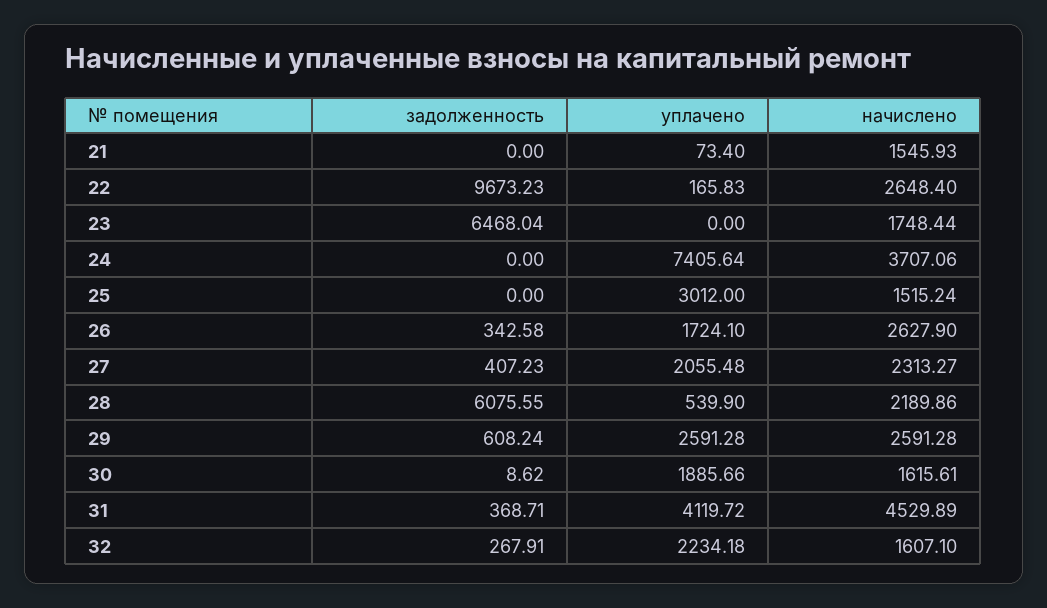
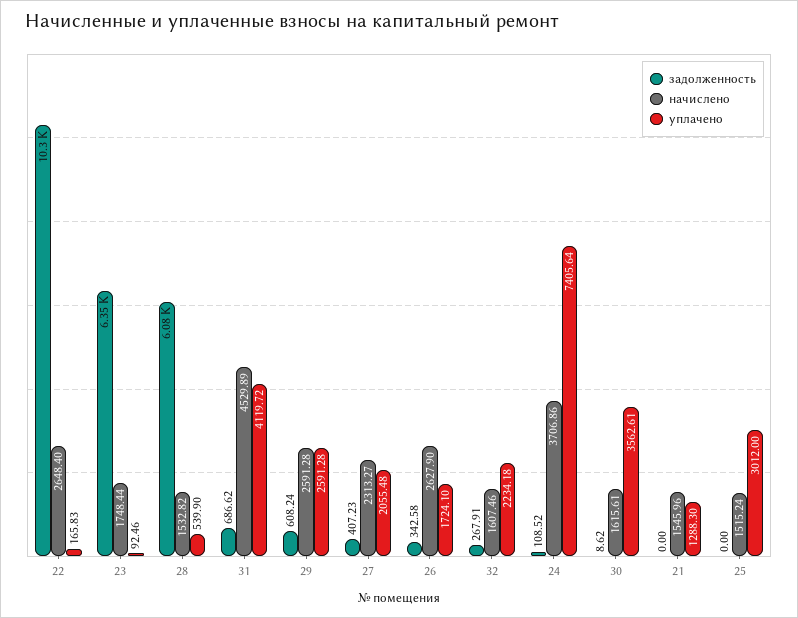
  {
    "задолженность": {
      "21": 0,
-     "22": 9673.23,
+     "22": 10300,
-     "23": 6468.04,
+     "23": 6350,
-     "24": 0,
+     "24": 108.52,
      "25": 0,
      "26": 342.58,
      "27": 407.23,
      "28": 6075.55,
      "29": 608.24,
      "30": 8.62,
-     "31": 368.71,
+     "31": 686.62,
      "32": 267.91
    },
    "уплачено": {
-     "21": 73.4,
+     "21": 1288.3,
      "22": 165.83,
-     "23": 0,
+     "23": 92.46,
      "24": 7405.64,
      "25": 3012,
      "26": 1724.1,
      "27": 2055.48,
      "28": 539.9,
      "29": 2591.28,
-     "30": 1885.66,
+     "30": 3562.61,
      "31": 4119.72,
      "32": 2234.18
    },
    "начислено": {
-     "21": 1545.93,
+     "21": 1545.96,
      "22": 2648.4,
      "23": 1748.44,
-     "24": 3707.06,
+     "24": 3706.86,
      "25": 1515.24,
      "26": 2627.9,
      "27": 2313.27,
-     "28": 2189.86,
+     "28": 1532.82,
      "29": 2591.28,
      "30": 1615.61,
      "31": 4529.89,
-     "32": 1607.1
+     "32": 1607.46
    }
  }

